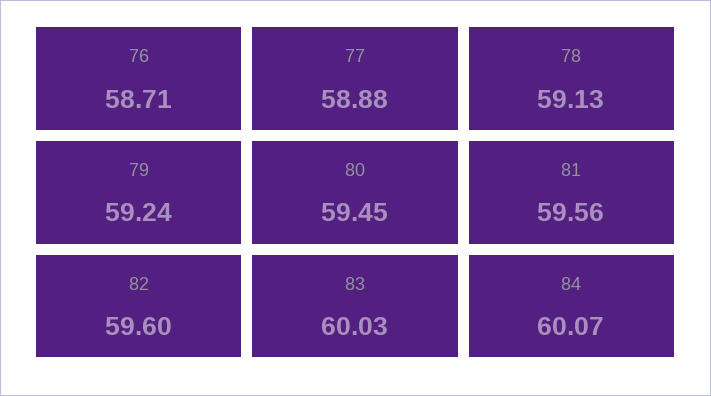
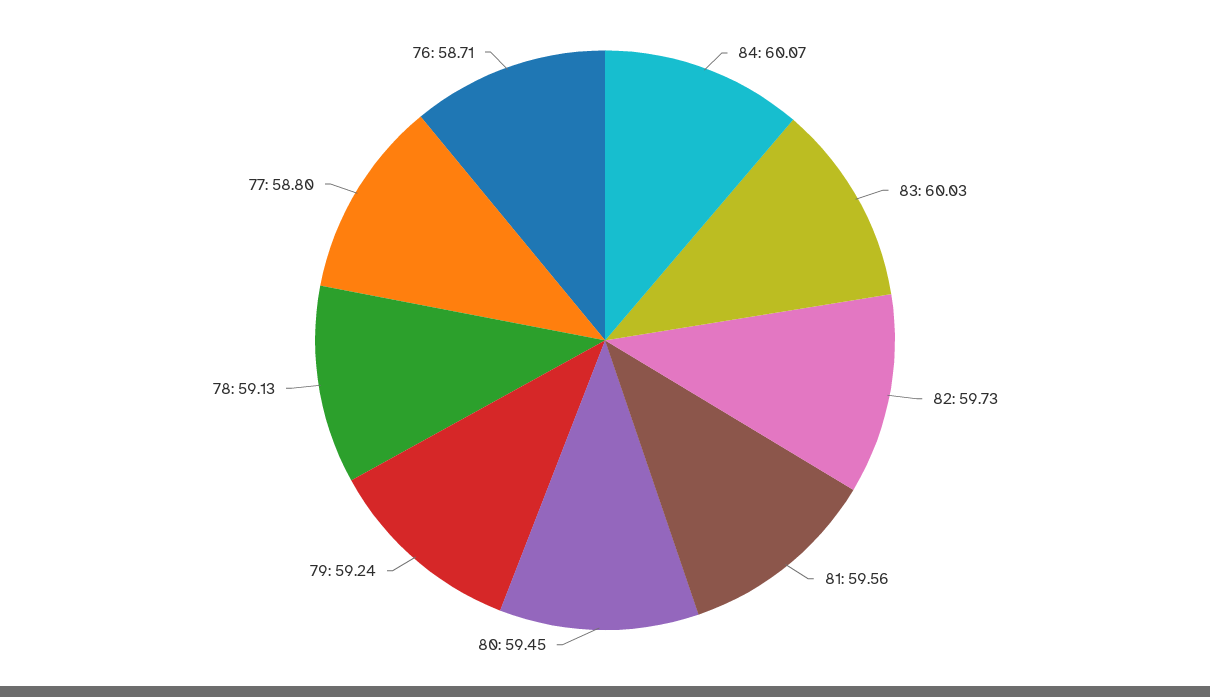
  {
    "76": 58.71,
-   "77": 58.88,
+   "77": 58.8,
    "78": 59.13,
    "79": 59.24,
    "80": 59.45,
    "81": 59.56,
-   "82": 59.6,
+   "82": 59.73,
    "83": 60.03,
    "84": 60.07
  }

